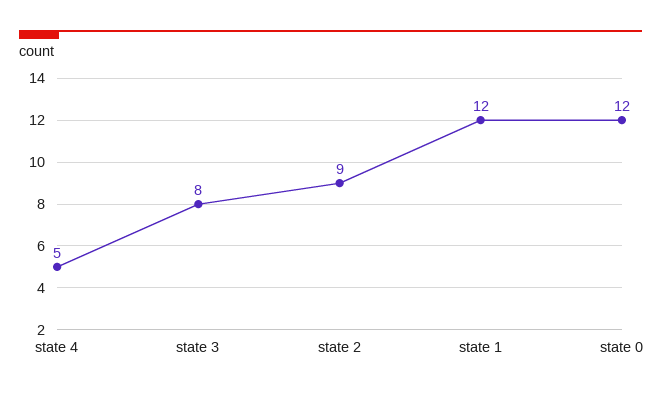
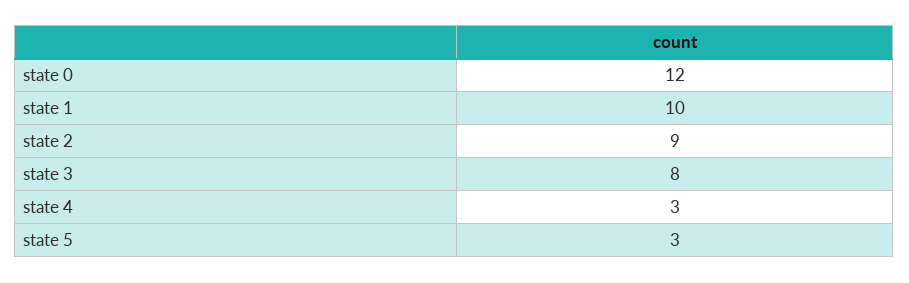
  {
-   "state 4": 5,
+   "state 4": 3,
    "state 3": 8,
    "state 2": 9,
-   "state 1": 12,
+   "state 1": 10,
-   "state 0": 12
+   "state 0": 12,
+   "state 5": 3
  }

